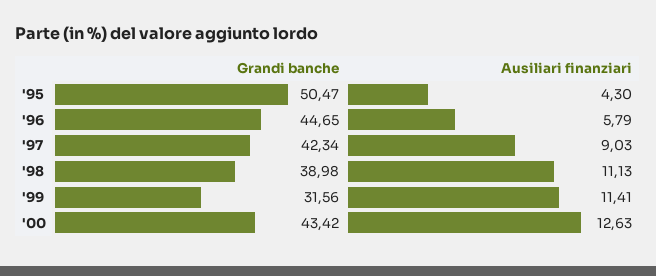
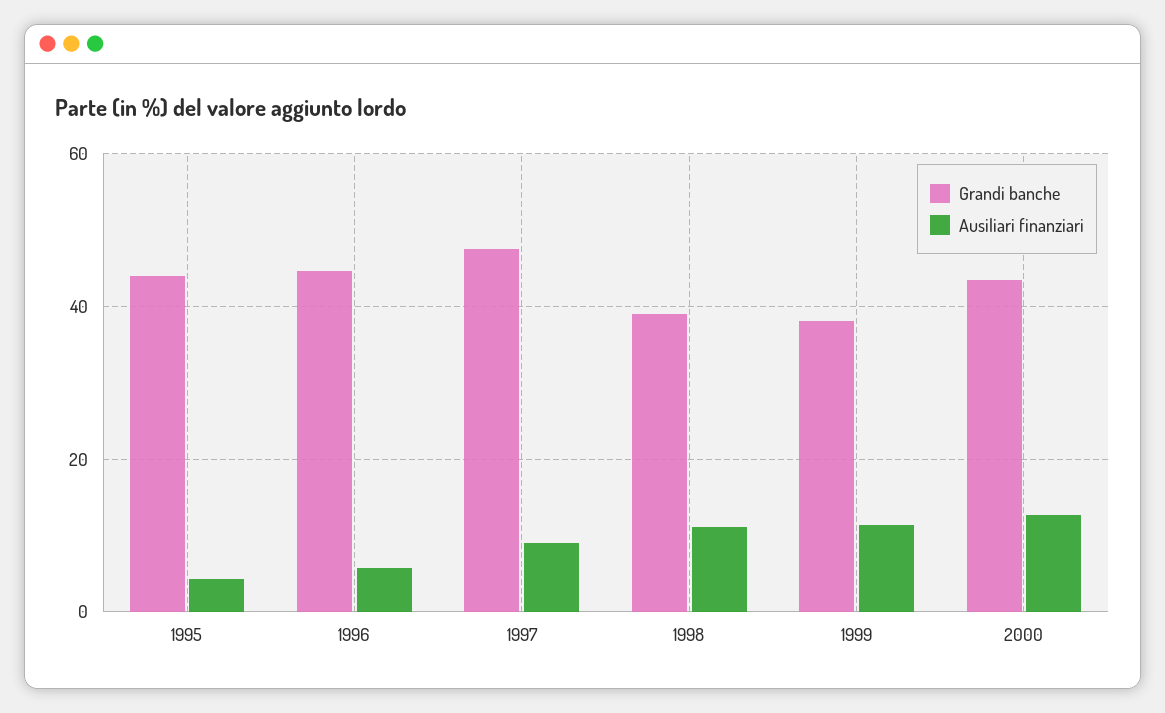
  {
    "Grandi banche": {
-     "'95": 50.47,
+     "'95": 44,
      "'96": 44.65,
-     "'97": 42.34,
+     "'97": 48,
      "'98": 38.98,
-     "'99": 31.56,
+     "'99": 38,
      "'00": 43.42
    },
    "Ausiliari finanziari": {
      "'95": 4.3,
      "'96": 5.79,
      "'97": 9.03,
      "'98": 11.13,
      "'99": 11.41,
      "'00": 12.63
    }
  }

